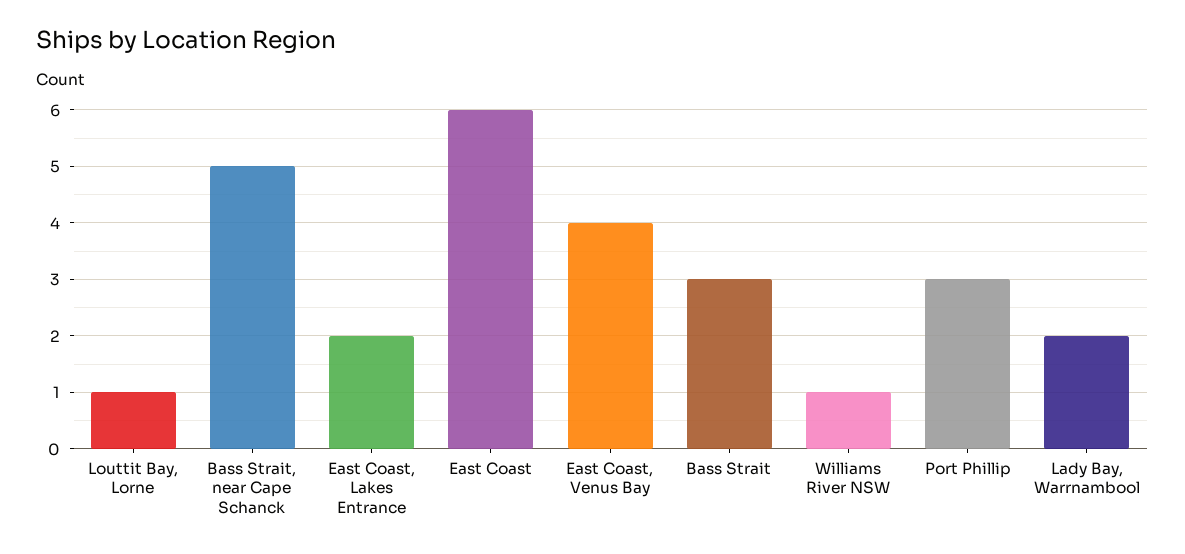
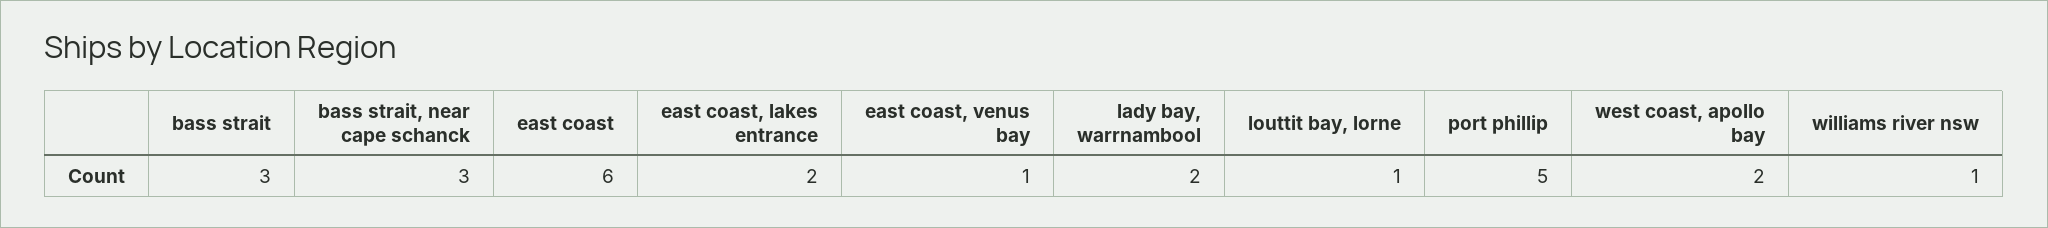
  {
    "Louttit Bay, Lorne": 1,
-   "Bass Strait, near Cape Schanck": 5,
+   "Bass Strait, near Cape Schanck": 3,
    "East Coast, Lakes Entrance": 2,
    "East Coast": 6,
-   "East Coast, Venus Bay": 4,
+   "East Coast, Venus Bay": 1,
    "Bass Strait": 3,
    "Williams River NSW": 1,
-   "Port Phillip": 3,
+   "Port Phillip": 5,
-   "Lady Bay, Warrnambool": 2
+   "Lady Bay, Warrnambool": 2,
+   "west coast, apollo bay": 2
  }

